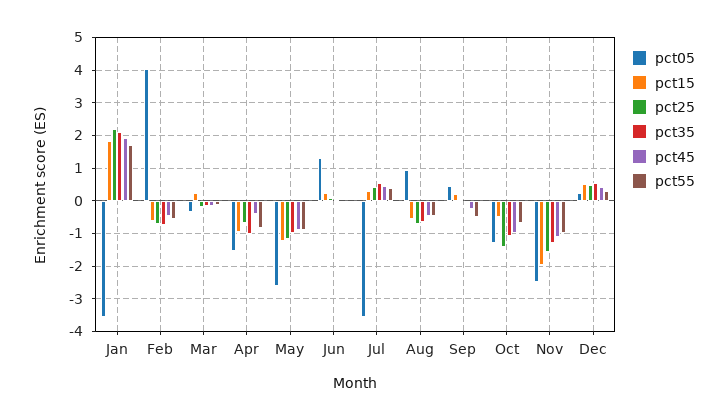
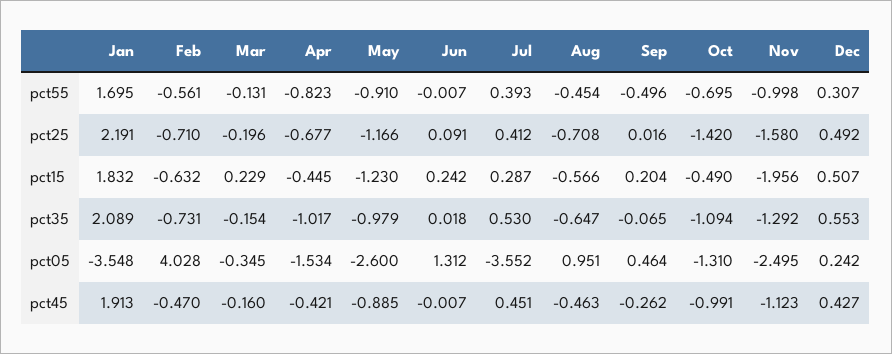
  {
    "pct05": {
      "Jan": -3.548,
      "Feb": 4.028,
      "Mar": -0.345,
      "Apr": -1.534,
      "May": -2.6,
      "Jun": 1.312,
      "Jul": -3.552,
      "Aug": 0.951,
      "Sep": 0.464,
      "Oct": -1.31,
      "Nov": -2.495,
      "Dec": 0.242
    },
    "pct15": {
      "Jan": 1.832,
      "Feb": -0.632,
      "Mar": 0.229,
-     "Apr": -1,
+     "Apr": -0.445,
      "May": -1.23,
      "Jun": 0.242,
      "Jul": 0.287,
      "Aug": -0.566,
      "Sep": 0.204,
      "Oct": -0.49,
      "Nov": -1.956,
      "Dec": 0.507
    },
    "pct25": {
      "Jan": 2.191,
      "Feb": -0.71,
      "Mar": -0.196,
      "Apr": -0.677,
      "May": -1.166,
      "Jun": 0.091,
      "Jul": 0.412,
      "Aug": -0.708,
      "Sep": 0.016,
      "Oct": -1.42,
      "Nov": -1.58,
      "Dec": 0.492
    },
    "pct35": {
      "Jan": 2.089,
      "Feb": -0.731,
      "Mar": -0.154,
      "Apr": -1.017,
      "May": -0.979,
      "Jun": 0.018,
      "Jul": 0.53,
      "Aug": -0.647,
      "Sep": -0.065,
      "Oct": -1.094,
      "Nov": -1.292,
      "Dec": 0.553
    },
    "pct45": {
      "Jan": 1.913,
      "Feb": -0.47,
      "Mar": -0.16,
      "Apr": -0.421,
      "May": -0.885,
      "Jun": -0.007,
      "Jul": 0.451,
      "Aug": -0.463,
      "Sep": -0.262,
      "Oct": -0.991,
      "Nov": -1.123,
      "Dec": 0.427
    },
    "pct55": {
      "Jan": 1.695,
      "Feb": -0.561,
      "Mar": -0.131,
      "Apr": -0.823,
      "May": -0.91,
      "Jun": -0.007,
      "Jul": 0.393,
      "Aug": -0.454,
      "Sep": -0.496,
      "Oct": -0.695,
      "Nov": -0.998,
      "Dec": 0.307
    }
  }

